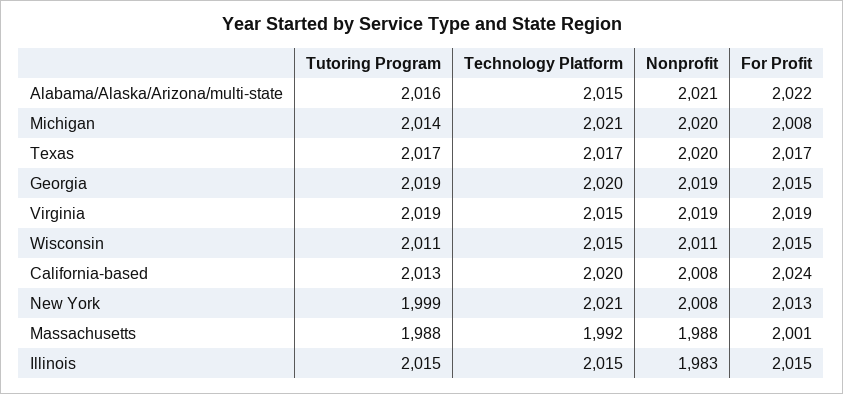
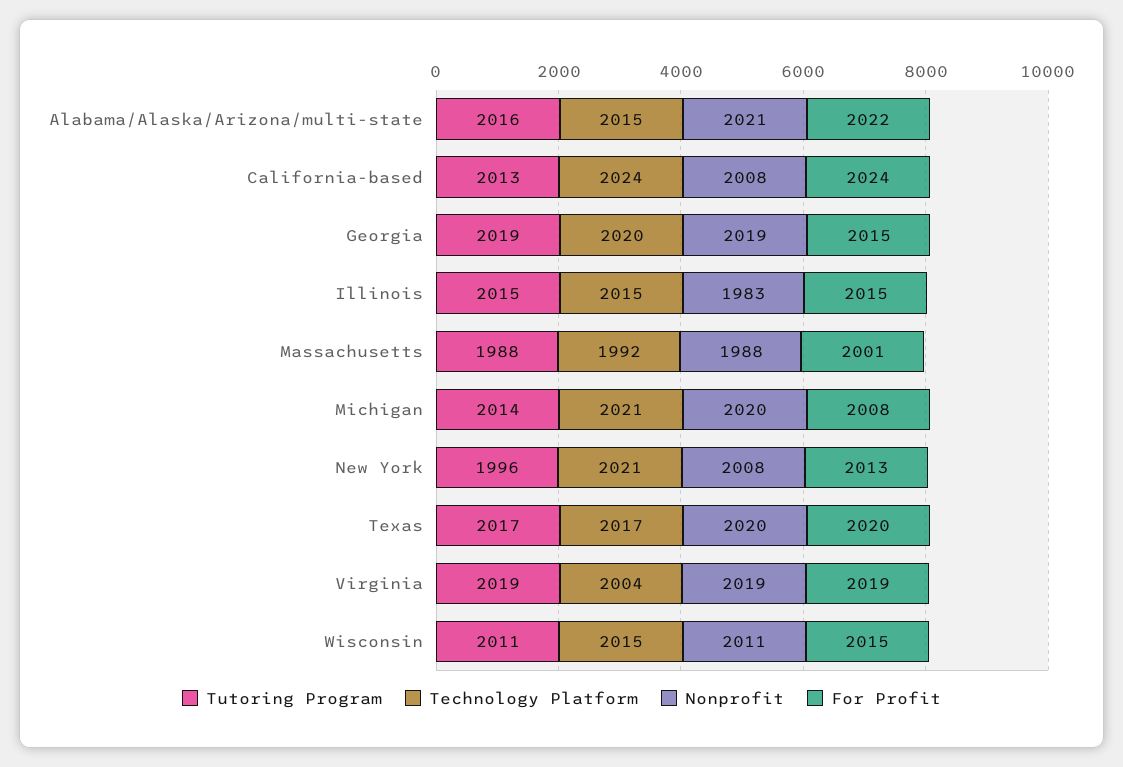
  {
    "Tutoring Program": {
      "Alabama/Alaska/Arizona/multi-state": 2016,
      "Michigan": 2014,
      "Texas": 2017,
      "Georgia": 2019,
      "Virginia": 2019,
      "Wisconsin": 2011,
      "California-based": 2013,
-     "New York": 1999,
+     "New York": 1996,
      "Massachusetts": 1988,
      "Illinois": 2015
    },
    "Technology Platform": {
      "Alabama/Alaska/Arizona/multi-state": 2015,
      "Michigan": 2021,
      "Texas": 2017,
      "Georgia": 2020,
-     "Virginia": 2015,
+     "Virginia": 2004,
      "Wisconsin": 2015,
-     "California-based": 2020,
+     "California-based": 2024,
      "New York": 2021,
      "Massachusetts": 1992,
      "Illinois": 2015
    },
    "Nonprofit": {
      "Alabama/Alaska/Arizona/multi-state": 2021,
      "Michigan": 2020,
      "Texas": 2020,
      "Georgia": 2019,
      "Virginia": 2019,
      "Wisconsin": 2011,
      "California-based": 2008,
      "New York": 2008,
      "Massachusetts": 1988,
      "Illinois": 1983
    },
    "For Profit": {
      "Alabama/Alaska/Arizona/multi-state": 2022,
      "Michigan": 2008,
-     "Texas": 2017,
+     "Texas": 2020,
      "Georgia": 2015,
      "Virginia": 2019,
      "Wisconsin": 2015,
      "California-based": 2024,
      "New York": 2013,
      "Massachusetts": 2001,
      "Illinois": 2015
    }
  }

